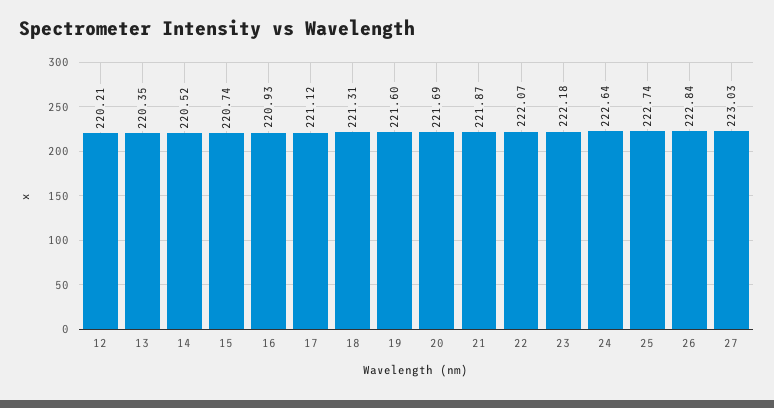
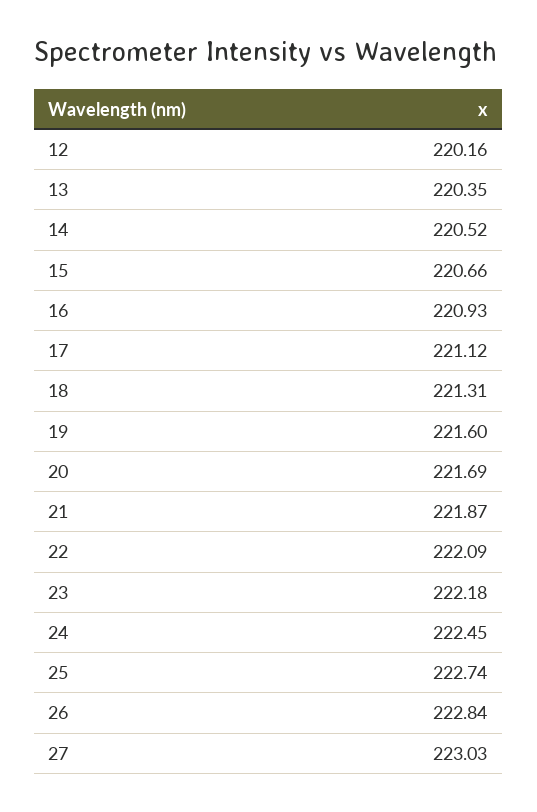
  {
-   "12": 220.21,
+   "12": 220.16,
    "13": 220.35,
    "14": 220.52,
-   "15": 220.74,
+   "15": 220.66,
    "16": 220.93,
    "17": 221.12,
    "18": 221.31,
    "19": 221.6,
    "20": 221.69,
    "21": 221.87,
-   "22": 222.07,
+   "22": 222.09,
    "23": 222.18,
-   "24": 222.64,
+   "24": 222.45,
    "25": 222.74,
    "26": 222.84,
    "27": 223.03
  }

